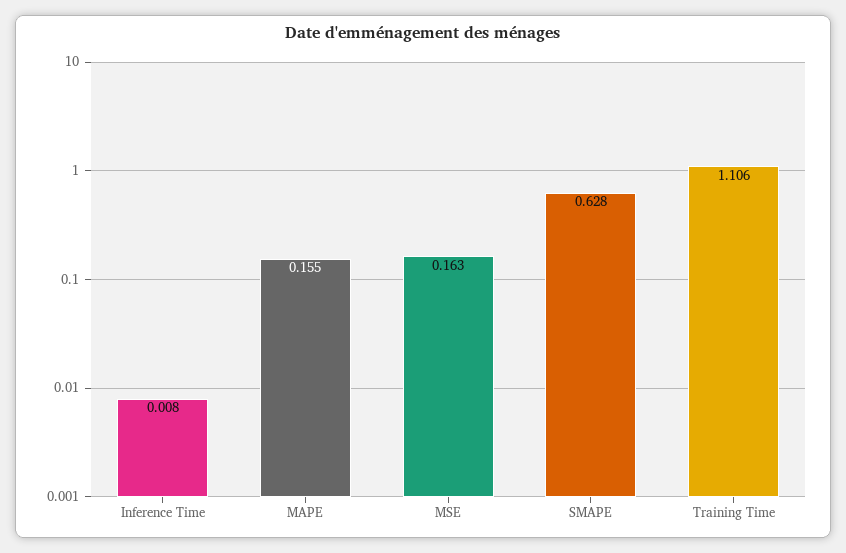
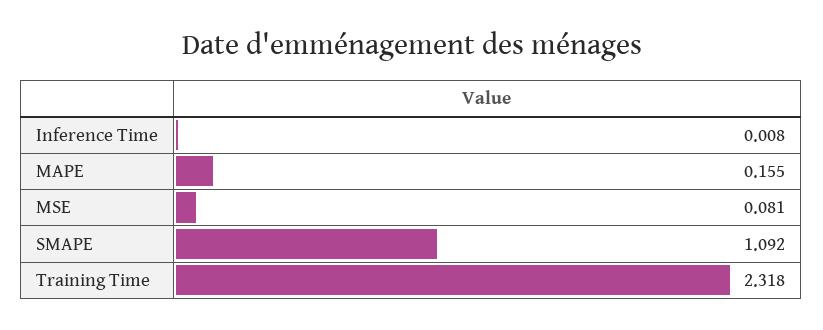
  {
    "Inference Time": 0.008,
    "MAPE": 0.155,
-   "MSE": 0.163,
+   "MSE": 0.081,
-   "SMAPE": 0.628,
+   "SMAPE": 1.092,
-   "Training Time": 1.106
+   "Training Time": 2.318
  }

